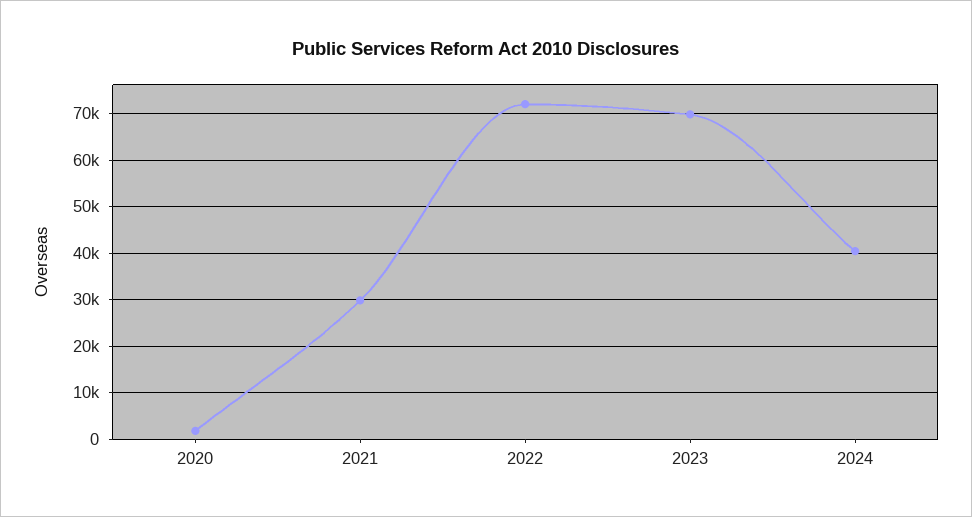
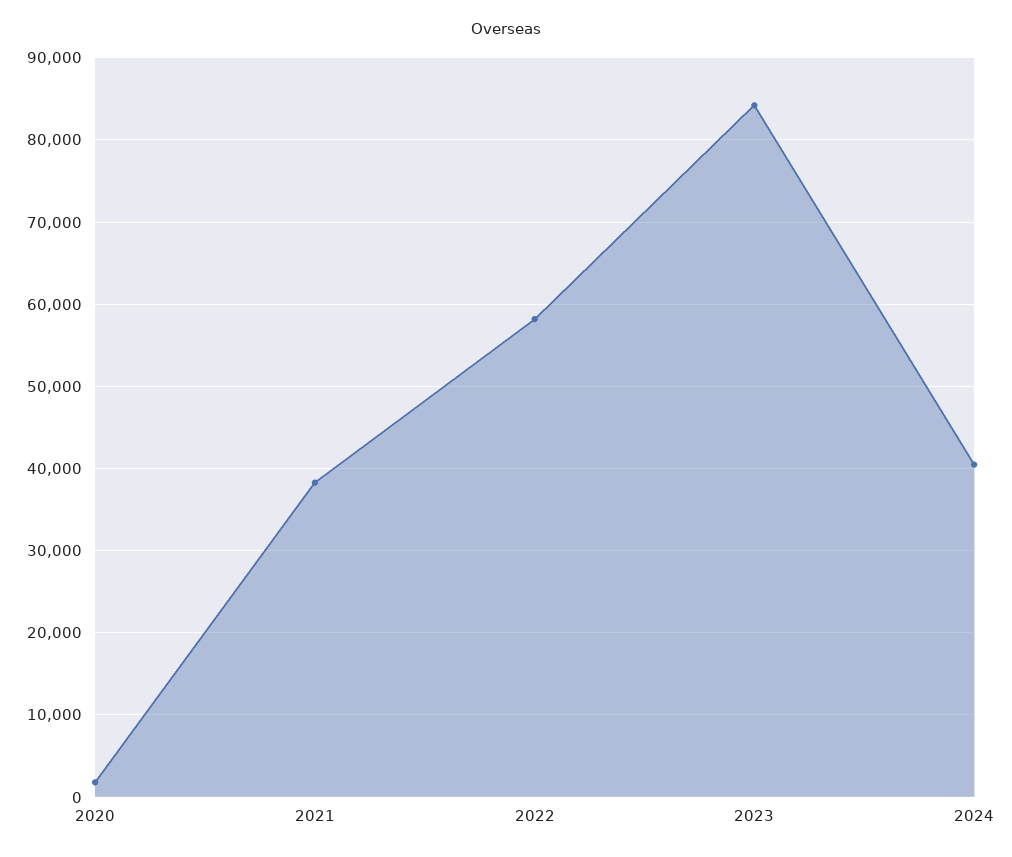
  {
    "2020": 2000,
-   "2021": 30000,
+   "2021": 38000,
-   "2022": 72000,
+   "2022": 58000,
-   "2023": 70000,
+   "2023": 84000,
    "2024": 40000
  }

